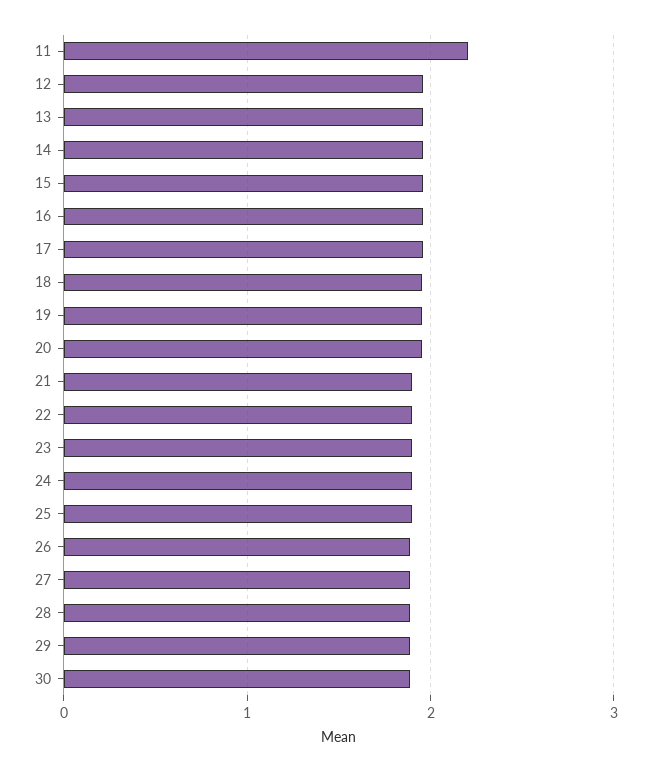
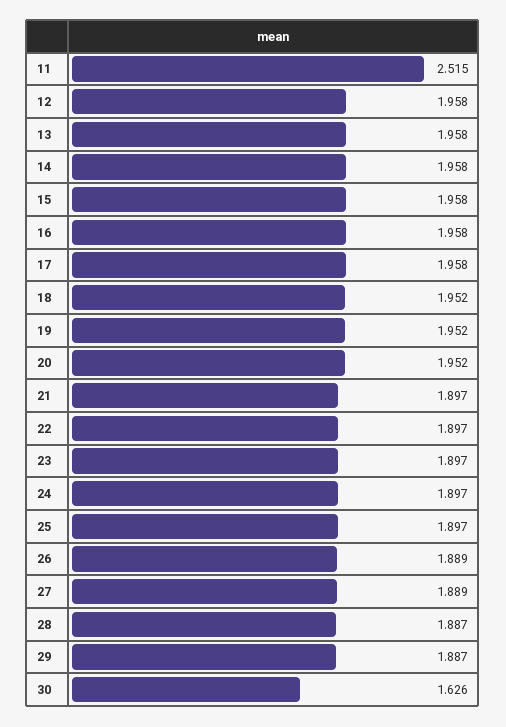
  {
-   "11": 2.2,
+   "11": 2.515,
    "12": 1.958,
    "13": 1.958,
    "14": 1.958,
    "15": 1.958,
    "16": 1.958,
    "17": 1.958,
    "18": 1.952,
    "19": 1.952,
    "20": 1.952,
    "21": 1.897,
    "22": 1.897,
    "23": 1.897,
    "24": 1.897,
    "25": 1.897,
    "26": 1.889,
    "27": 1.889,
    "28": 1.887,
    "29": 1.887,
-   "30": 1.9
+   "30": 1.626
  }

